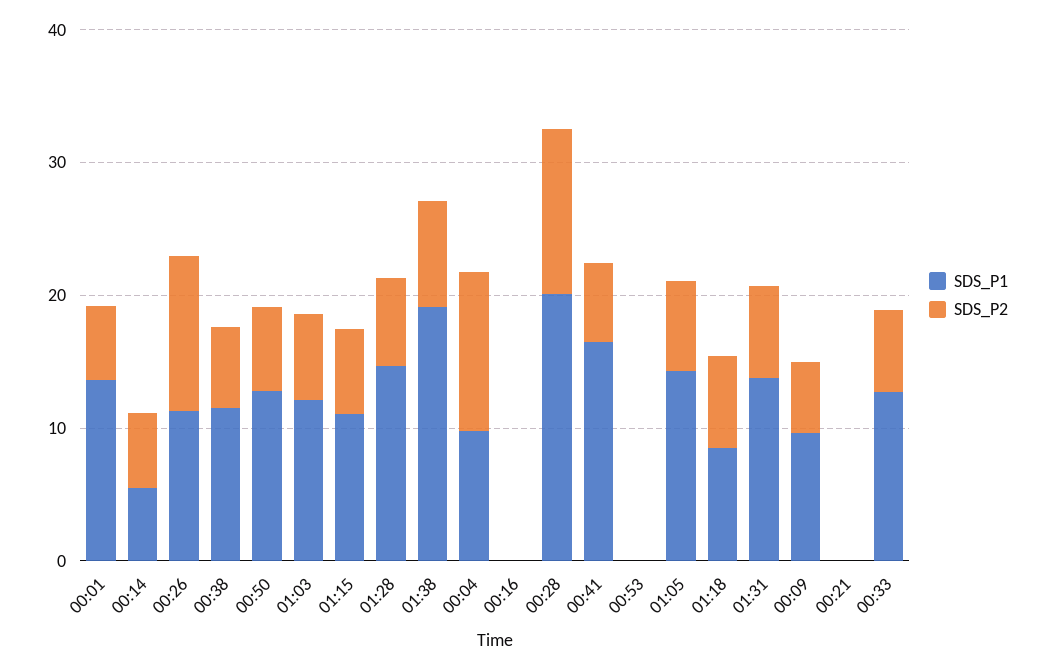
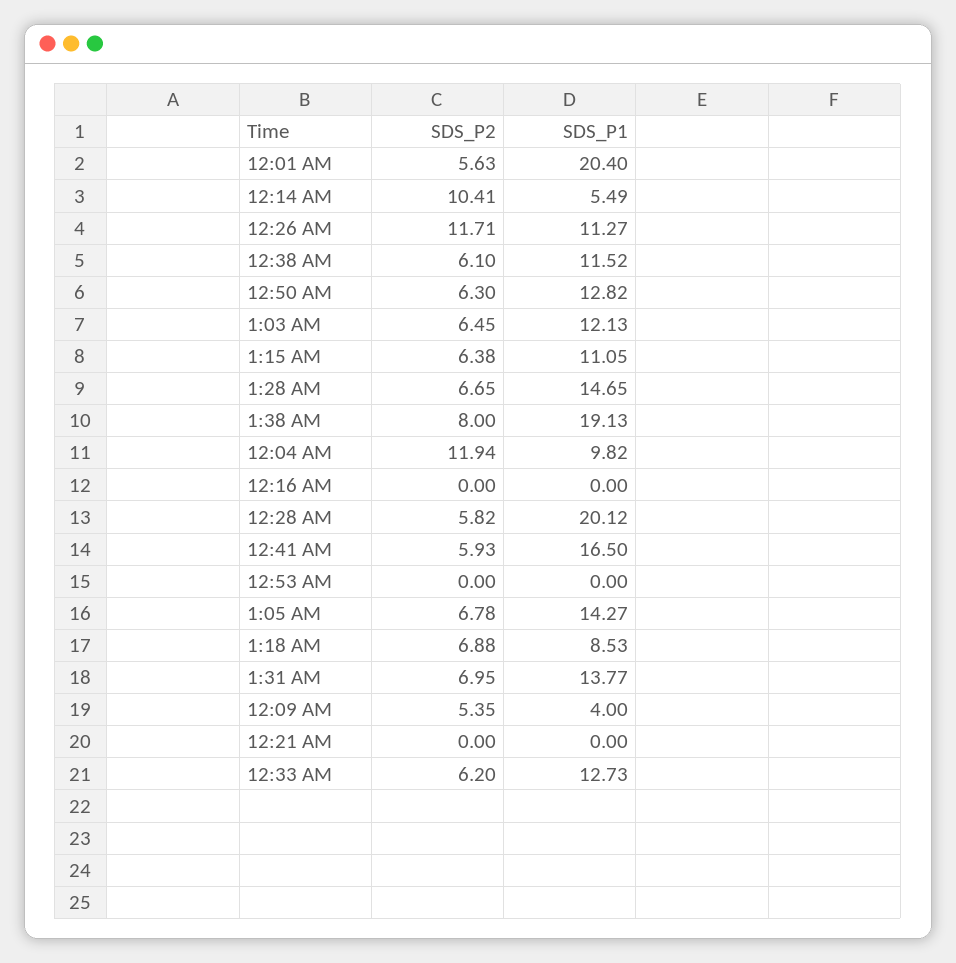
  {
    "SDS_P1": {
-     "00:01": 14,
+     "00:01": 20.4,
      "00:14": 5.49,
      "00:26": 11.27,
      "00:38": 11.52,
      "00:50": 12.82,
      "01:03": 12.13,
      "01:15": 11.05,
      "01:28": 14.65,
      "01:38": 19.13,
      "00:04": 9.82,
      "00:16": 0,
      "00:28": 20.12,
      "00:41": 16.5,
      "00:53": 0,
      "01:05": 14.27,
      "01:18": 8.53,
      "01:31": 13.77,
-     "00:09": 10,
+     "00:09": 4,
      "00:21": 0,
      "00:33": 12.73
    },
    "SDS_P2": {
      "00:01": 5.63,
-     "00:14": 6,
+     "00:14": 10.41,
      "00:26": 11.71,
      "00:38": 6.1,
      "00:50": 6.3,
      "01:03": 6.45,
      "01:15": 6.38,
      "01:28": 6.65,
      "01:38": 8,
      "00:04": 11.94,
      "00:16": 0,
-     "00:28": 12,
+     "00:28": 5.82,
      "00:41": 5.93,
      "00:53": 0,
      "01:05": 6.78,
      "01:18": 6.88,
      "01:31": 6.95,
      "00:09": 5.35,
      "00:21": 0,
      "00:33": 6.2
    }
  }

